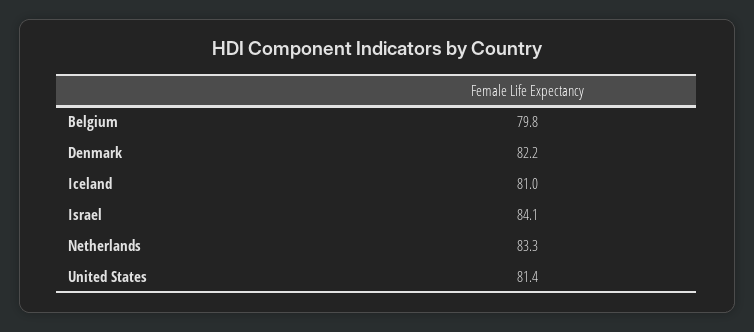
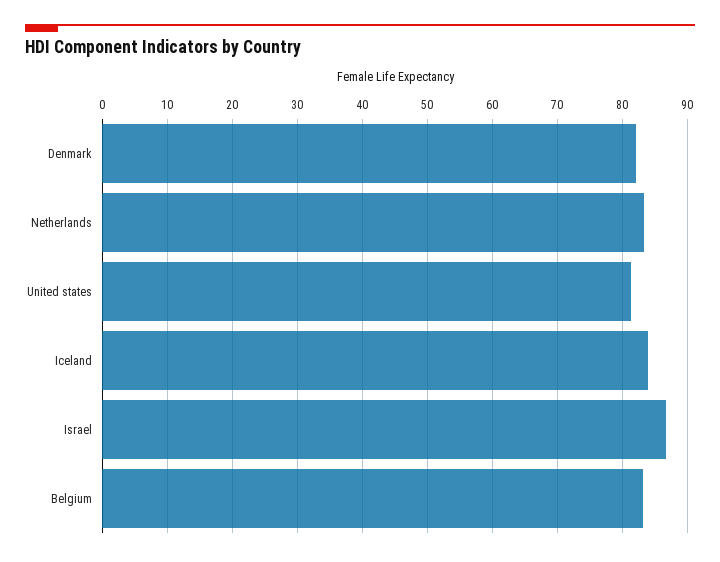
  {
-   "Belgium": 79.8,
+   "Belgium": 83,
    "Denmark": 82.2,
-   "Iceland": 81,
+   "Iceland": 84,
-   "Israel": 84.1,
+   "Israel": 87,
    "Netherlands": 83.3,
    "United States": 81.4
  }

